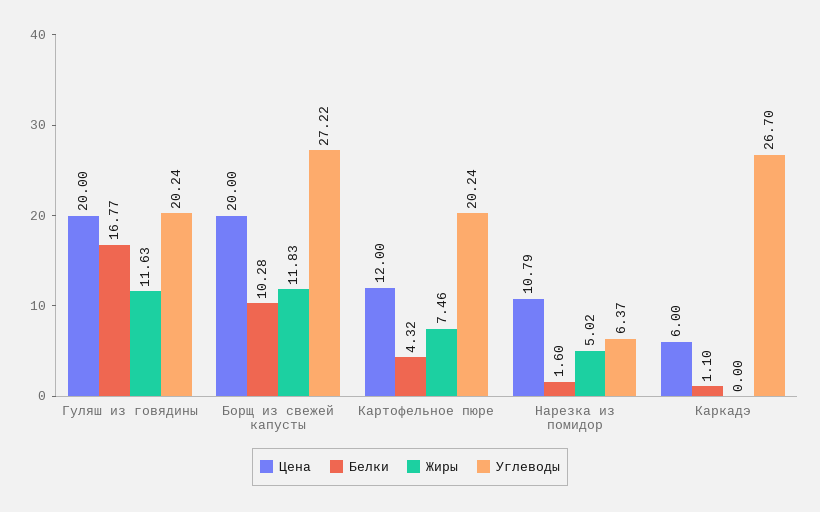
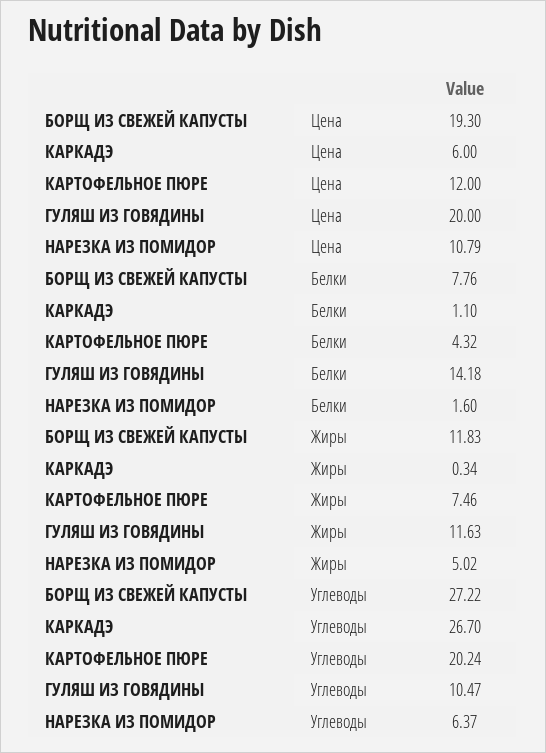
  {
    "Цена": {
      "Гуляш из говядины": 20,
-     "Борщ из свежей капусты": 20,
+     "Борщ из свежей капусты": 19.3,
      "Картофельное пюре": 12,
      "Нарезка из помидор": 10.79,
      "Каркадэ": 6
    },
    "Белки": {
-     "Гуляш из говядины": 16.77,
+     "Гуляш из говядины": 14.18,
-     "Борщ из свежей капусты": 10.28,
+     "Борщ из свежей капусты": 7.76,
      "Картофельное пюре": 4.32,
      "Нарезка из помидор": 1.6,
      "Каркадэ": 1.1
    },
    "Жиры": {
      "Гуляш из говядины": 11.63,
      "Борщ из свежей капусты": 11.83,
      "Картофельное пюре": 7.46,
      "Нарезка из помидор": 5.02,
-     "Каркадэ": 0
+     "Каркадэ": 0.34
    },
    "Углеводы": {
-     "Гуляш из говядины": 20.24,
+     "Гуляш из говядины": 10.47,
      "Борщ из свежей капусты": 27.22,
      "Картофельное пюре": 20.24,
      "Нарезка из помидор": 6.37,
      "Каркадэ": 26.7
    }
  }

